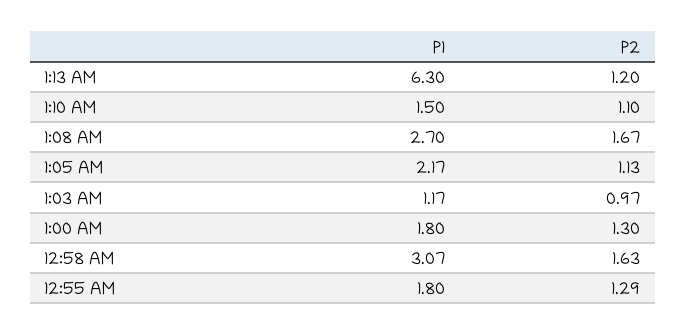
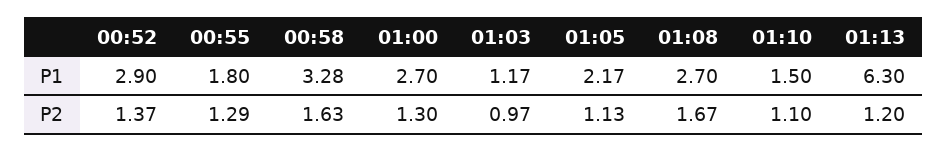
  {
    "P1": {
      "1:13 AM": 6.3,
      "1:10 AM": 1.5,
      "1:08 AM": 2.7,
      "1:05 AM": 2.17,
      "1:03 AM": 1.17,
-     "1:00 AM": 1.8,
+     "1:00 AM": 2.7,
-     "12:58 AM": 3.07,
+     "12:58 AM": 3.28,
-     "12:55 AM": 1.8
+     "12:55 AM": 1.8,
+     "00:52": 2.9
    },
    "P2": {
      "1:13 AM": 1.2,
      "1:10 AM": 1.1,
      "1:08 AM": 1.67,
      "1:05 AM": 1.13,
      "1:03 AM": 0.97,
      "1:00 AM": 1.3,
      "12:58 AM": 1.63,
-     "12:55 AM": 1.29
+     "12:55 AM": 1.29,
+     "00:52": 1.37
    }
  }

